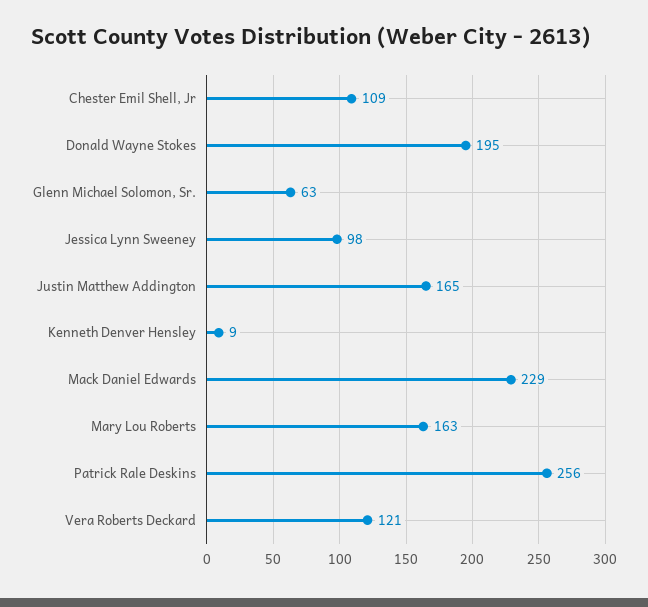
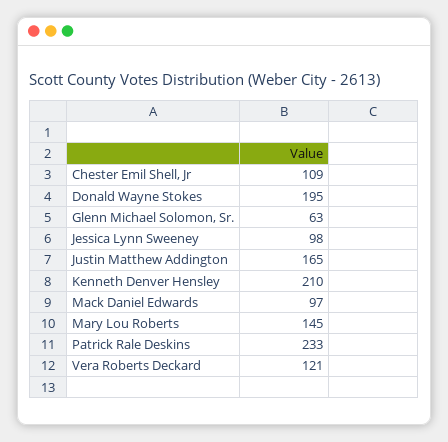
  {
    "Chester Emil Shell, Jr": 109,
    "Donald Wayne Stokes": 195,
    "Glenn Michael Solomon, Sr.": 63,
    "Jessica Lynn Sweeney": 98,
    "Justin Matthew Addington": 165,
-   "Kenneth Denver Hensley": 9,
+   "Kenneth Denver Hensley": 210,
-   "Mack Daniel Edwards": 229,
+   "Mack Daniel Edwards": 97,
-   "Mary Lou Roberts": 163,
+   "Mary Lou Roberts": 145,
-   "Patrick Rale Deskins": 256,
+   "Patrick Rale Deskins": 233,
    "Vera Roberts Deckard": 121
  }

